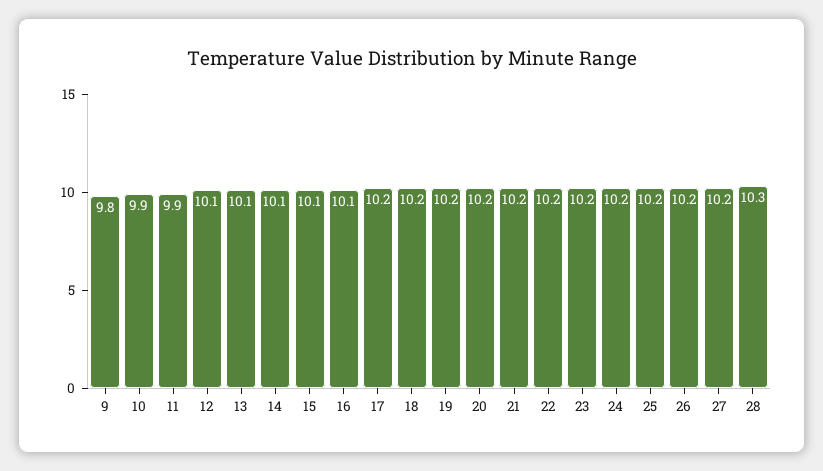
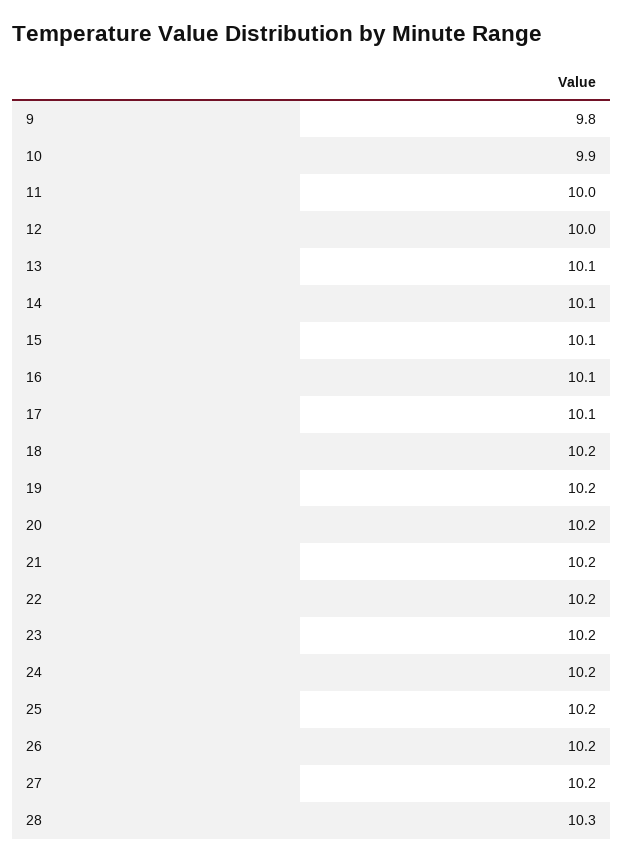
  {
    "9": 9.8,
    "10": 9.9,
-   "11": 9.9,
+   "11": 10,
-   "12": 10.1,
+   "12": 10,
    "13": 10.1,
    "14": 10.1,
    "15": 10.1,
    "16": 10.1,
-   "17": 10.2,
+   "17": 10.1,
    "18": 10.2,
    "19": 10.2,
    "20": 10.2,
    "21": 10.2,
    "22": 10.2,
    "23": 10.2,
    "24": 10.2,
    "25": 10.2,
    "26": 10.2,
    "27": 10.2,
    "28": 10.3
  }

